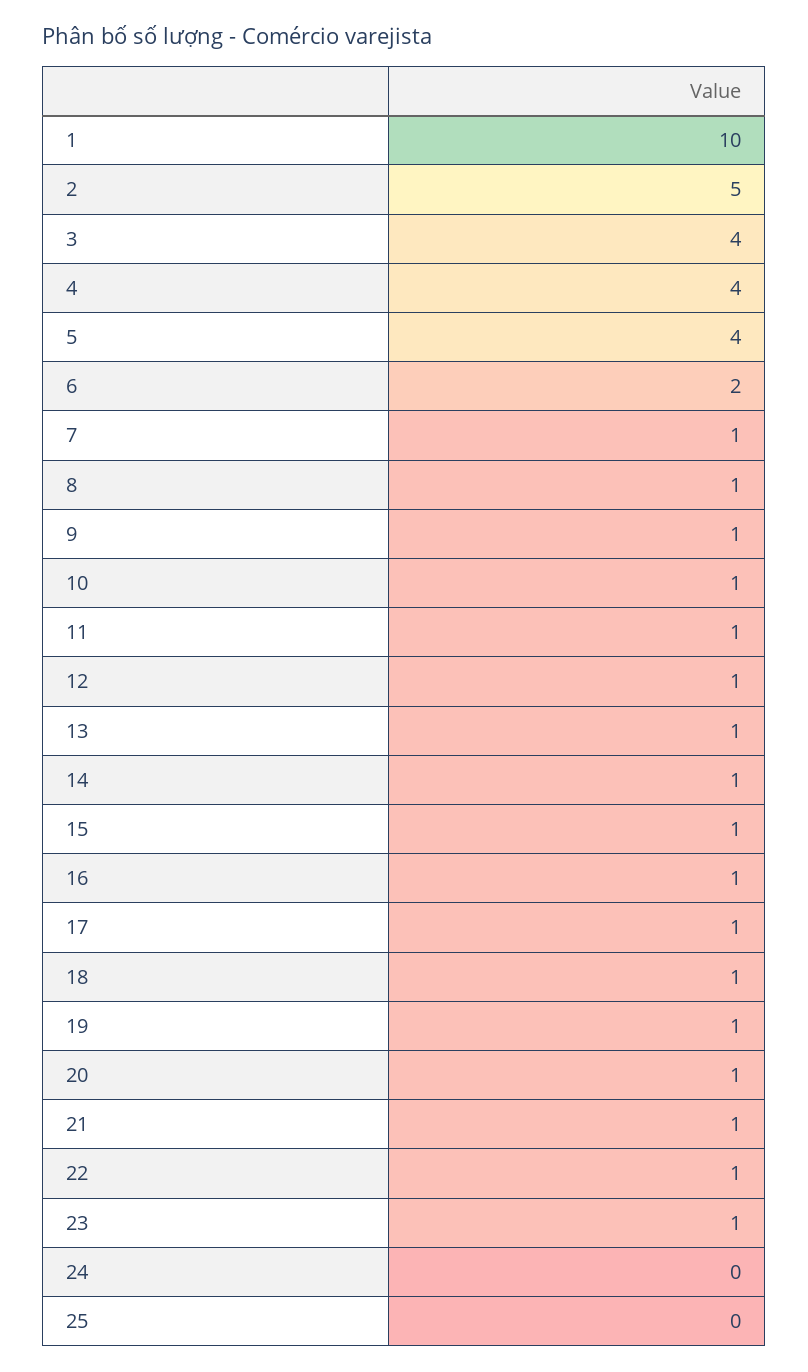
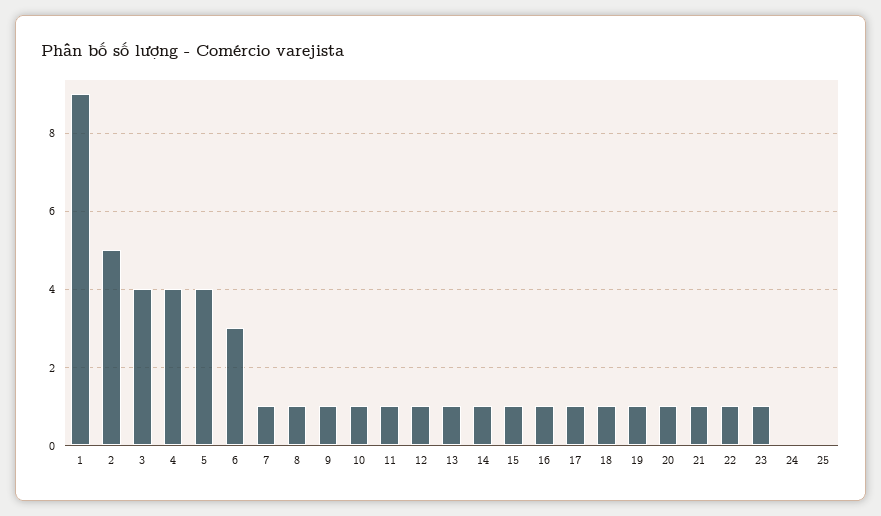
  {
-   "1": 10,
+   "1": 9,
    "2": 5,
    "3": 4,
    "4": 4,
    "5": 4,
-   "6": 2,
+   "6": 3,
    "7": 1,
    "8": 1,
    "9": 1,
    "10": 1,
    "11": 1,
    "12": 1,
    "13": 1,
    "14": 1,
    "15": 1,
    "16": 1,
    "17": 1,
    "18": 1,
    "19": 1,
    "20": 1,
    "21": 1,
    "22": 1,
    "23": 1,
    "24": 0,
    "25": 0
  }

